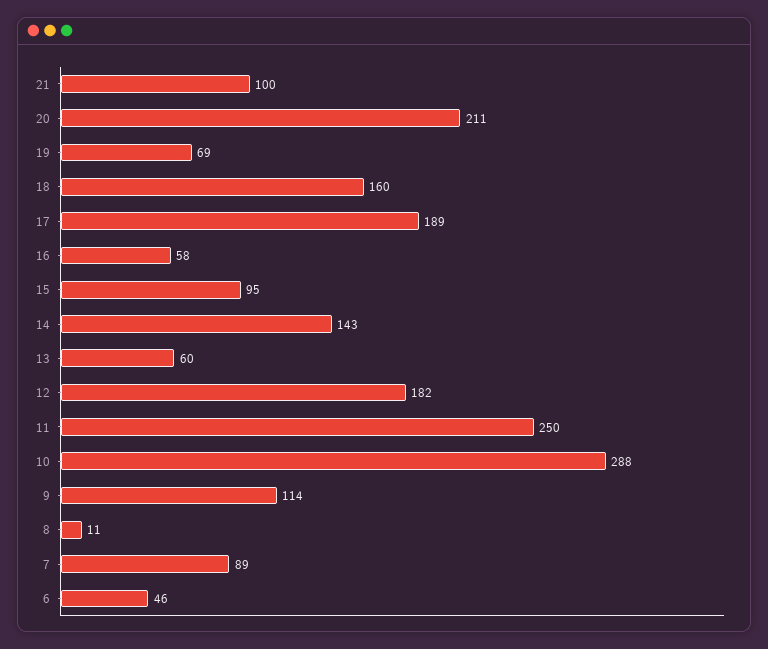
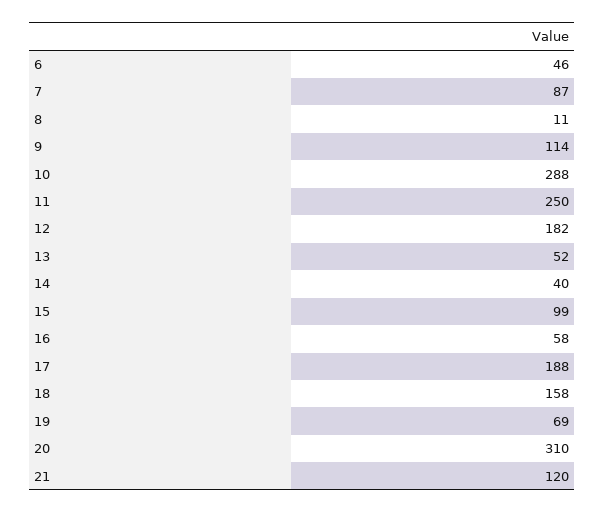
  {
-   "21": 100,
+   "21": 120,
-   "20": 211,
+   "20": 310,
    "19": 69,
-   "18": 160,
+   "18": 158,
-   "17": 189,
+   "17": 188,
    "16": 58,
-   "15": 95,
+   "15": 99,
-   "14": 143,
+   "14": 40,
-   "13": 60,
+   "13": 52,
    "12": 182,
    "11": 250,
    "10": 288,
    "9": 114,
    "8": 11,
-   "7": 89,
+   "7": 87,
    "6": 46
  }

